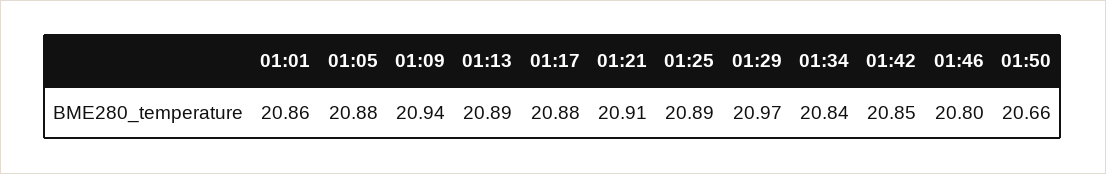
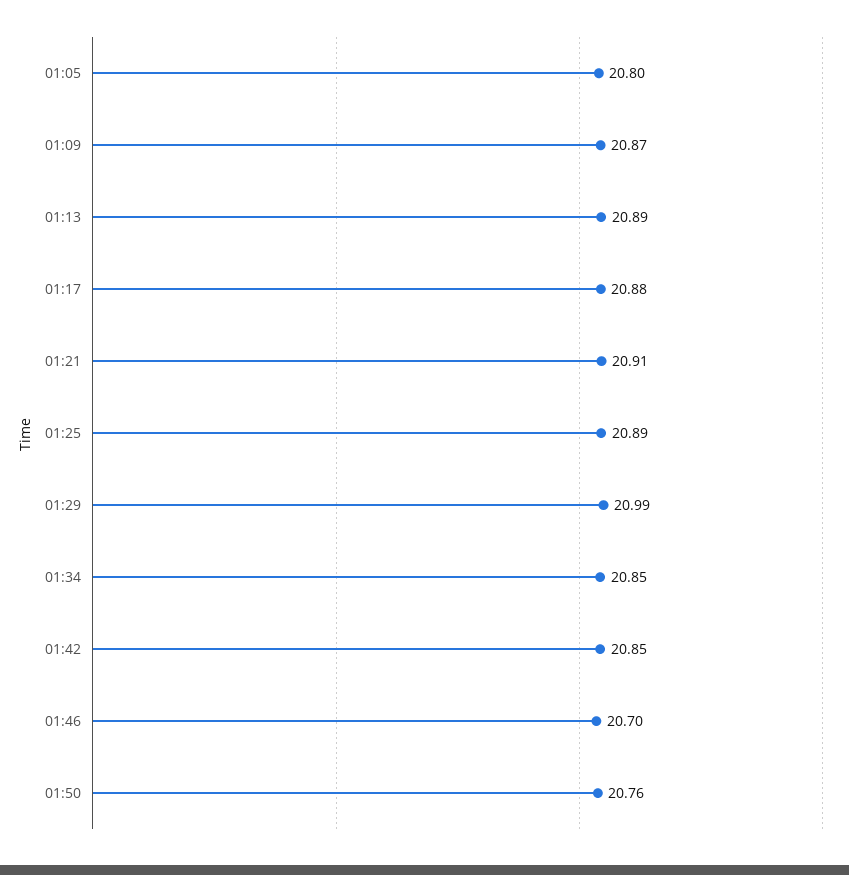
  {
-   "01:01": 20.86,
-   "01:05": 20.88,
+   "01:05": 20.8,
-   "01:09": 20.94,
+   "01:09": 20.87,
    "01:13": 20.89,
    "01:17": 20.88,
    "01:21": 20.91,
    "01:25": 20.89,
-   "01:29": 20.97,
+   "01:29": 20.99,
-   "01:34": 20.84,
+   "01:34": 20.85,
    "01:42": 20.85,
-   "01:46": 20.8,
+   "01:46": 20.7,
-   "01:50": 20.66
+   "01:50": 20.76
  }

